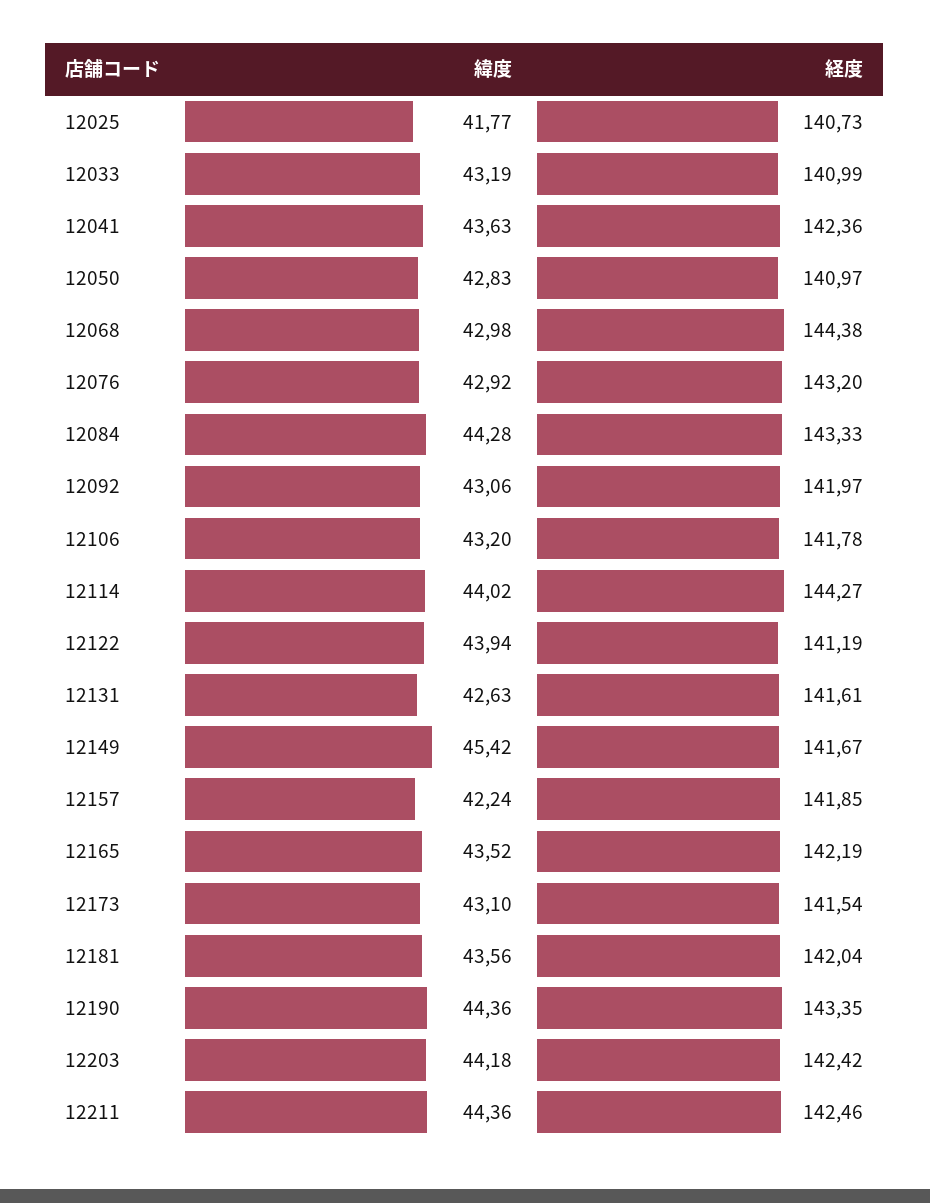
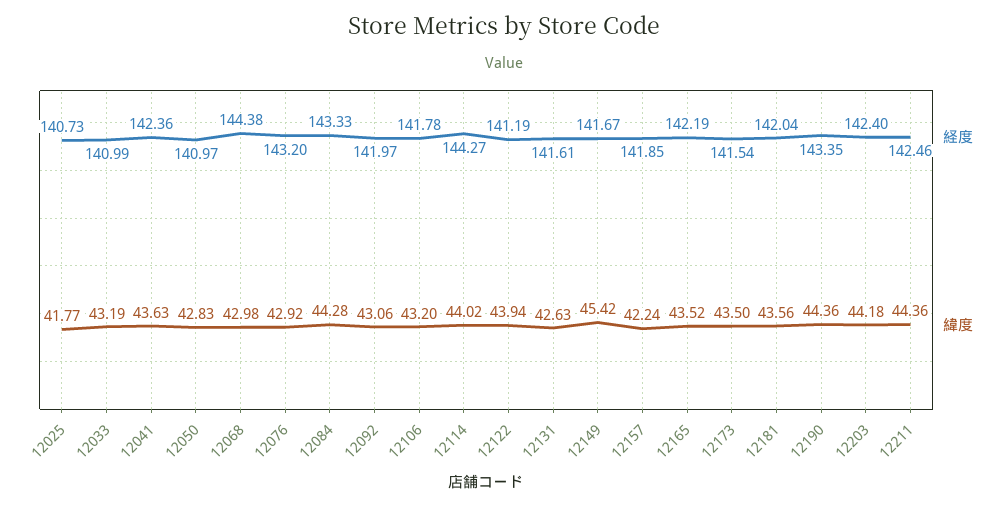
  {
    "緯度": {
      "12025": 41.77,
      "12033": 43.19,
      "12041": 43.63,
      "12050": 42.83,
      "12068": 42.98,
      "12076": 42.92,
      "12084": 44.28,
      "12092": 43.06,
      "12106": 43.2,
      "12114": 44.02,
      "12122": 43.94,
      "12131": 42.63,
      "12149": 45.42,
      "12157": 42.24,
      "12165": 43.52,
-     "12173": 43.1,
+     "12173": 43.5,
      "12181": 43.56,
      "12190": 44.36,
      "12203": 44.18,
      "12211": 44.36
    },
    "経度": {
      "12025": 140.73,
      "12033": 140.99,
      "12041": 142.36,
      "12050": 140.97,
      "12068": 144.38,
      "12076": 143.2,
      "12084": 143.33,
      "12092": 141.97,
      "12106": 141.78,
      "12114": 144.27,
      "12122": 141.19,
      "12131": 141.61,
      "12149": 141.67,
      "12157": 141.85,
      "12165": 142.19,
      "12173": 141.54,
      "12181": 142.04,
      "12190": 143.35,
-     "12203": 142.42,
+     "12203": 142.4,
      "12211": 142.46
    }
  }

